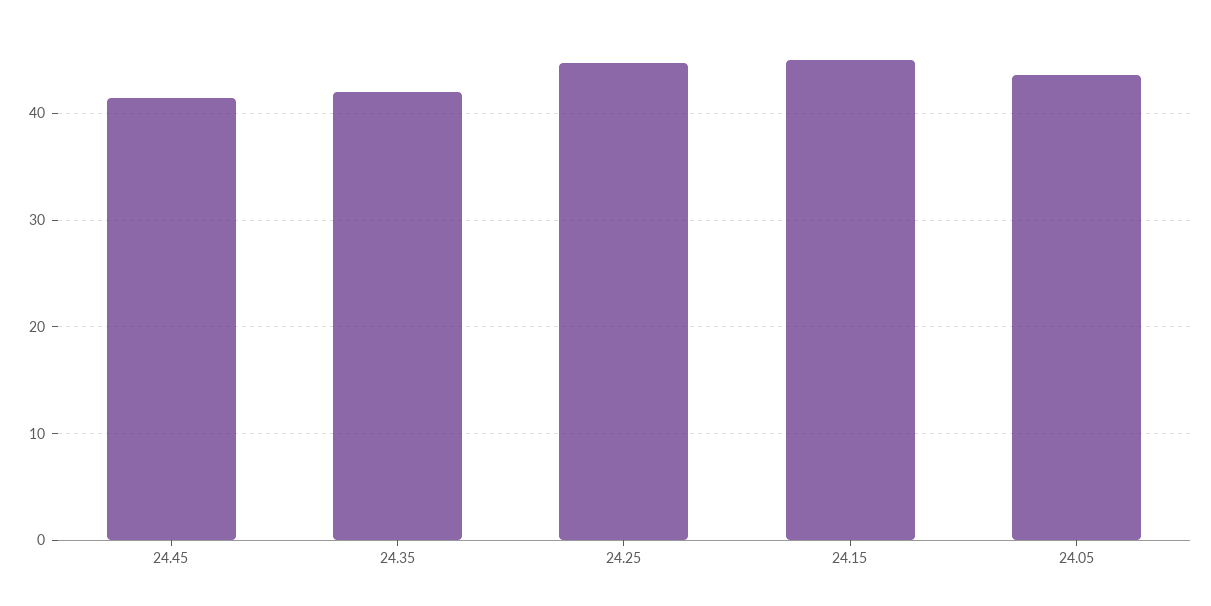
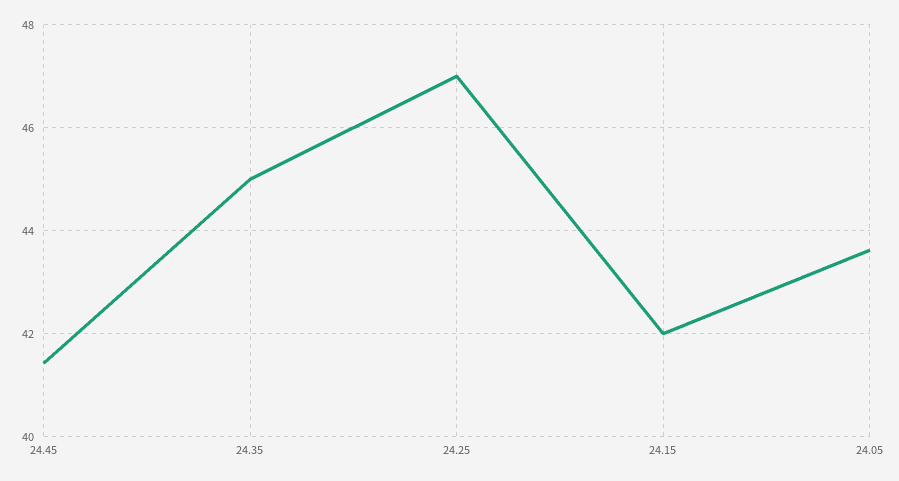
  {
    "24.45": 41.4,
-   "24.35": 42,
+   "24.35": 45,
-   "24.25": 45,
+   "24.25": 47,
-   "24.15": 45,
+   "24.15": 42,
    "24.05": 43.6
  }

